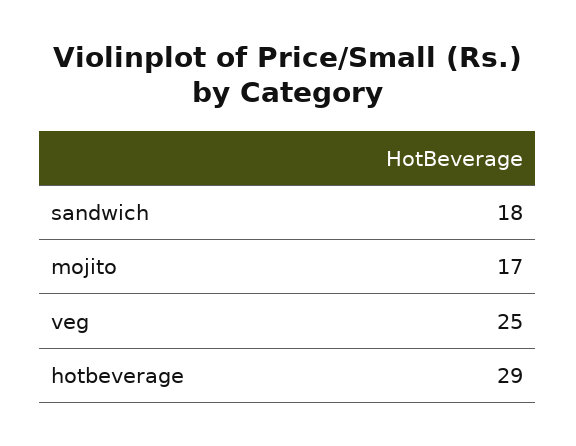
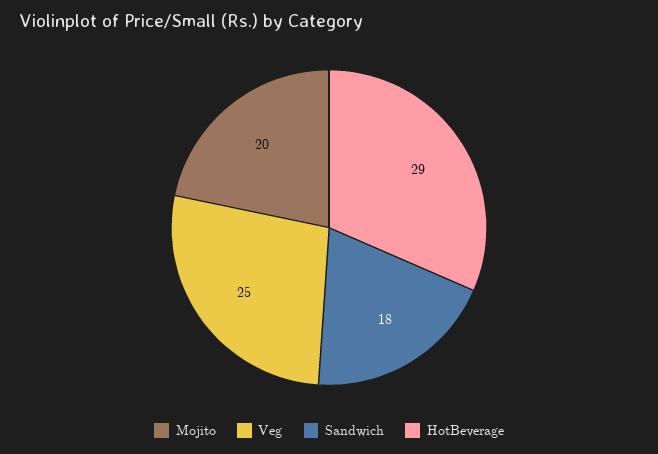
  {
    "sandwich": 18,
-   "mojito": 17,
+   "mojito": 20,
    "veg": 25,
    "hotbeverage": 29
  }

